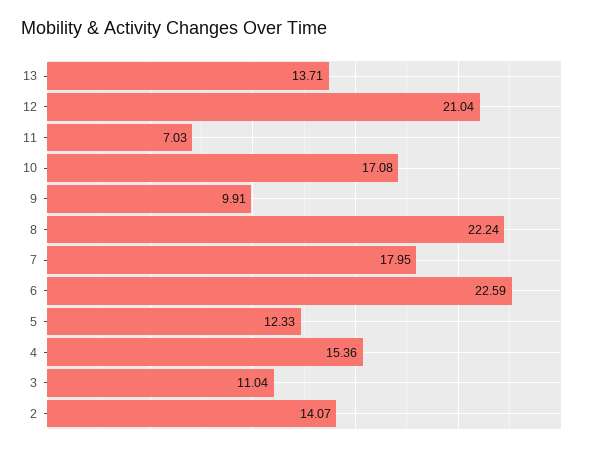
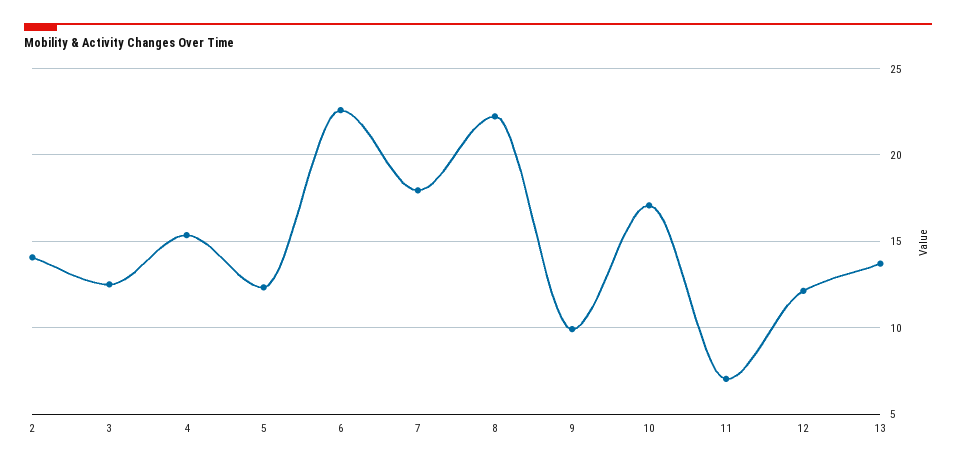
  {
    "13": 13.71,
-   "12": 21.04,
+   "12": 12,
    "11": 7.03,
    "10": 17.08,
    "9": 9.91,
    "8": 22.24,
    "7": 17.95,
    "6": 22.59,
    "5": 12.33,
    "4": 15.36,
-   "3": 11.04,
+   "3": 12.5,
    "2": 14.07
  }

